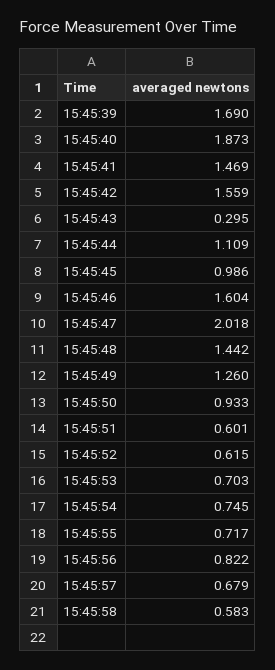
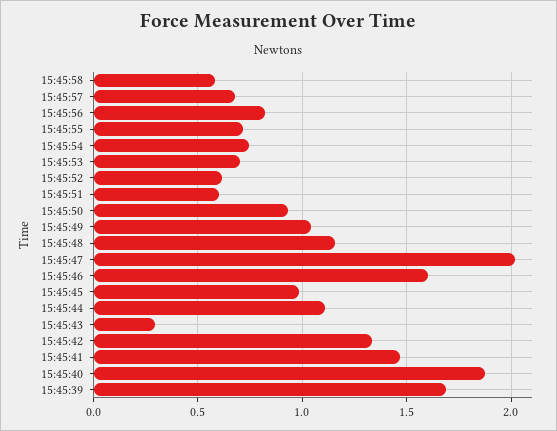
  {
    "15:45:39": 1.69,
    "15:45:40": 1.873,
    "15:45:41": 1.469,
-   "15:45:42": 1.559,
+   "15:45:42": 1.35,
    "15:45:43": 0.295,
    "15:45:44": 1.109,
    "15:45:45": 0.986,
    "15:45:46": 1.604,
    "15:45:47": 2.018,
-   "15:45:48": 1.442,
+   "15:45:48": 1.15,
-   "15:45:49": 1.26,
+   "15:45:49": 1.05,
    "15:45:50": 0.933,
    "15:45:51": 0.601,
    "15:45:52": 0.615,
    "15:45:53": 0.703,
    "15:45:54": 0.745,
    "15:45:55": 0.717,
    "15:45:56": 0.822,
    "15:45:57": 0.679,
    "15:45:58": 0.583
  }

